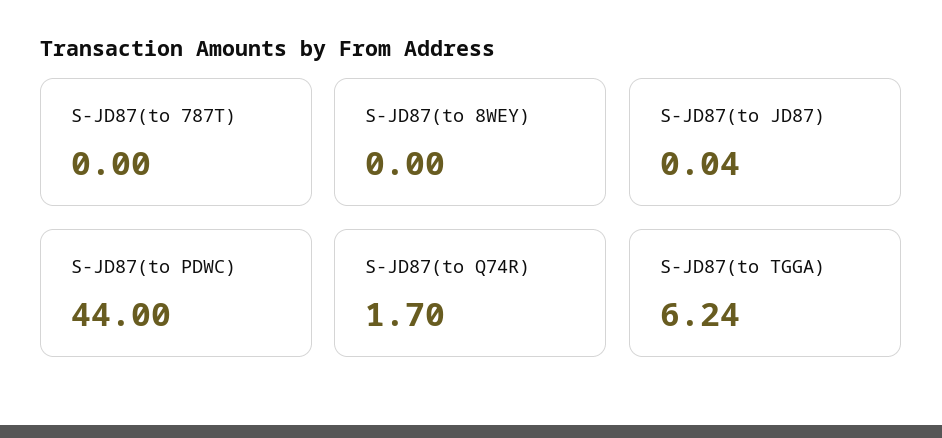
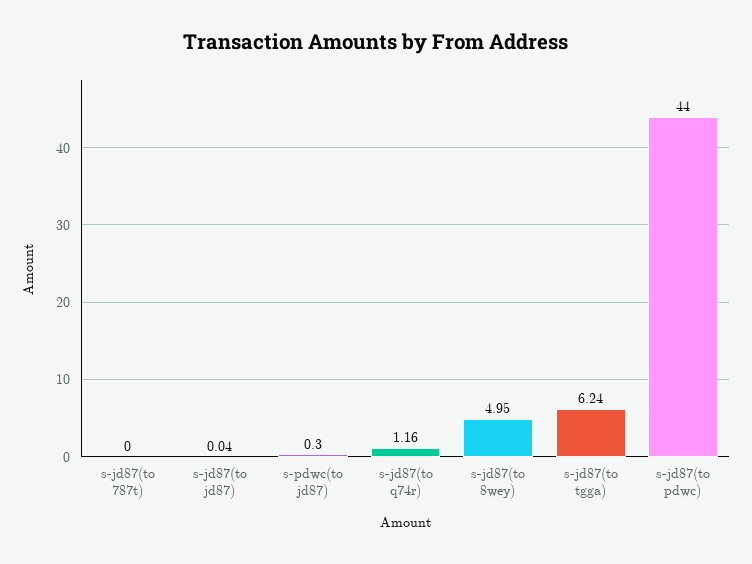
  {
    "S-JD87(to 787T)": 0,
-   "S-JD87(to 8WEY)": 0,
+   "S-JD87(to 8WEY)": 4.95,
    "S-JD87(to JD87)": 0.04,
    "S-JD87(to PDWC)": 44,
-   "S-JD87(to Q74R)": 1.7,
+   "S-JD87(to Q74R)": 1.16,
-   "S-JD87(to TGGA)": 6.24
+   "S-JD87(to TGGA)": 6.24,
+   "s-pdwc(to jd87)": 0.3
  }

